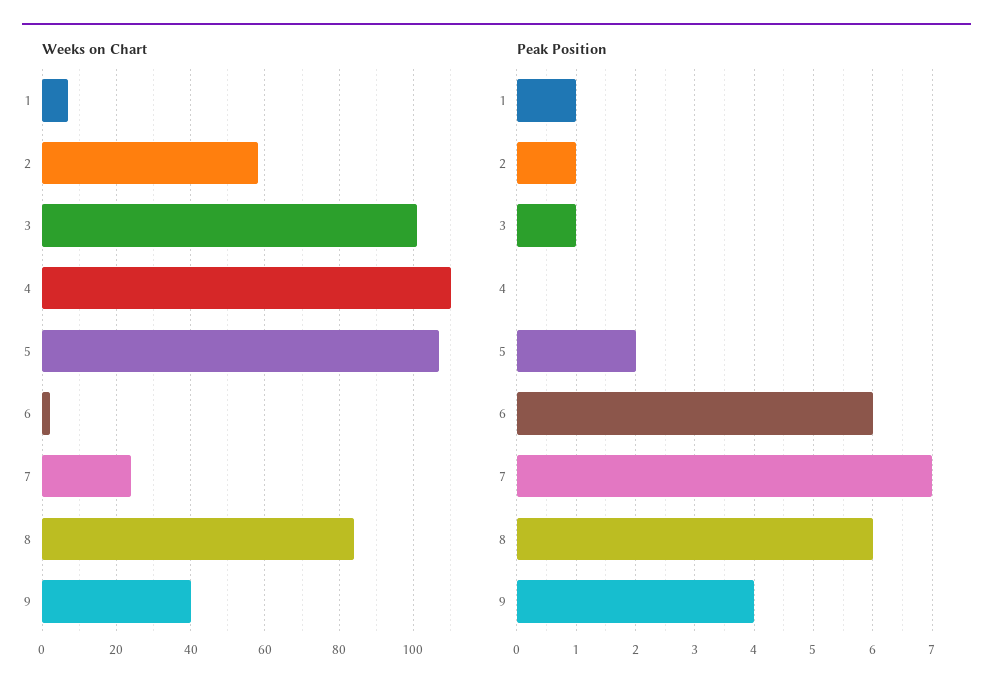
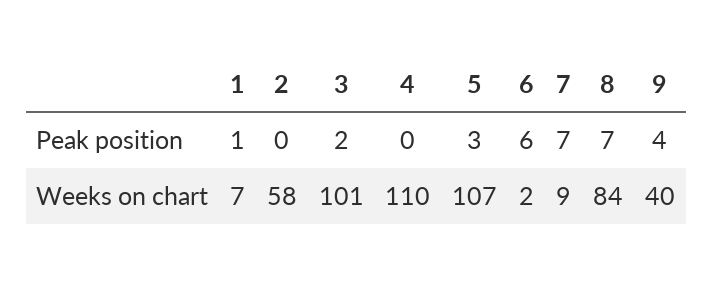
  {
    "Weeks on Chart": {
      "1": 7,
      "2": 58,
      "3": 101,
      "4": 110,
      "5": 107,
      "6": 2,
-     "7": 25,
+     "7": 9,
      "8": 84,
      "9": 40
    },
    "Peak Position": {
      "1": 1,
-     "2": 1,
+     "2": 0,
-     "3": 1,
+     "3": 2,
      "4": 0,
-     "5": 2,
+     "5": 3,
      "6": 6,
      "7": 7,
-     "8": 6,
+     "8": 7,
      "9": 4
    }
  }

